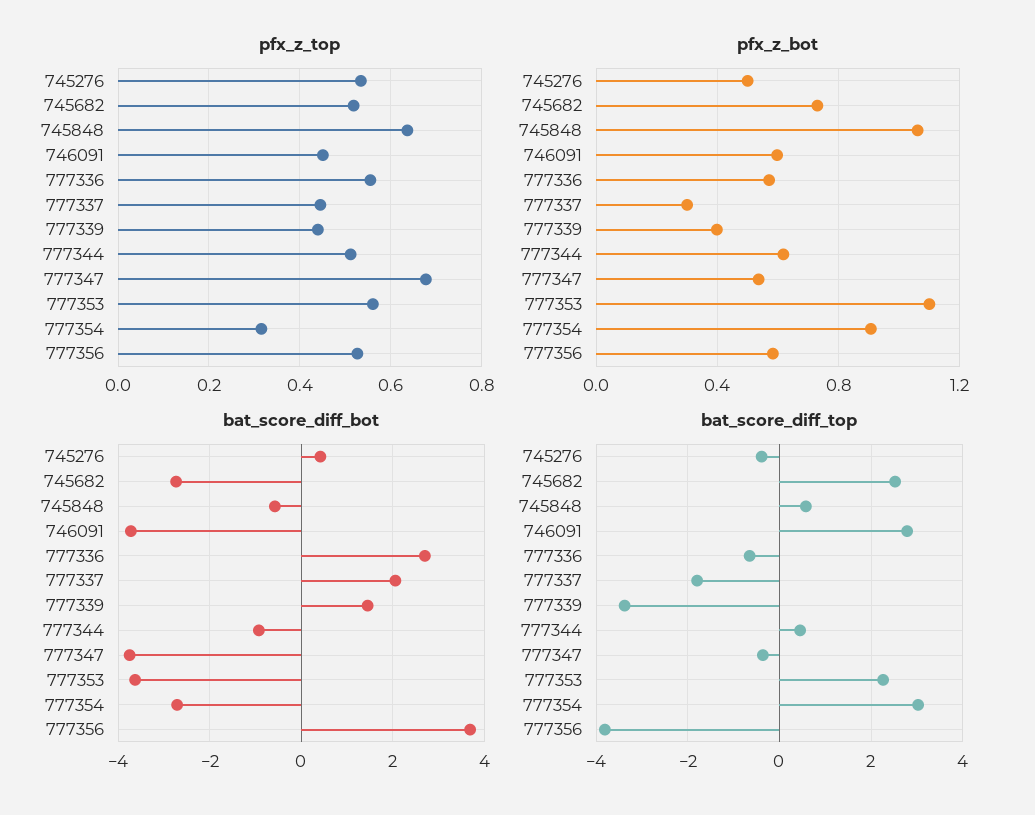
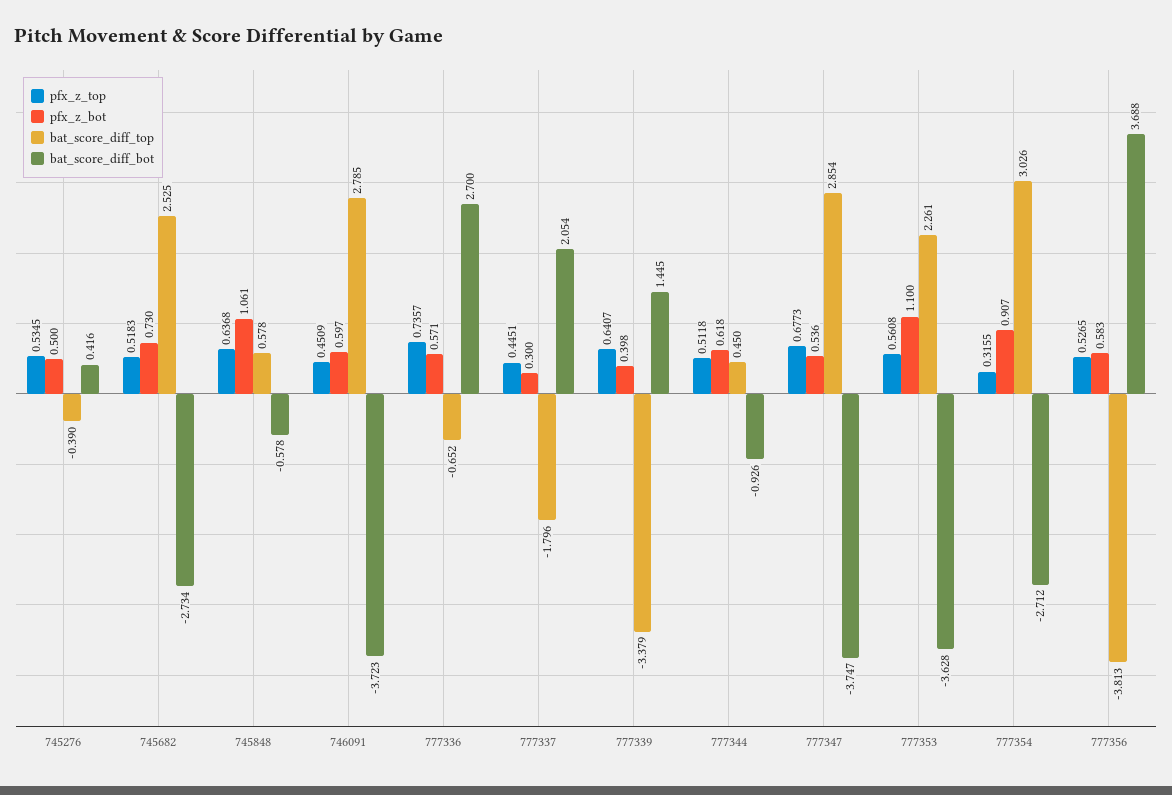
  {
    "pfx_z_top": {
      "745276": 0.5345,
      "745682": 0.5183,
      "745848": 0.6368,
      "746091": 0.4509,
-     "777336": 0.56,
+     "777336": 0.7357,
      "777337": 0.4451,
-     "777339": 0.44,
+     "777339": 0.6407,
      "777344": 0.5118,
      "777347": 0.6773,
      "777353": 0.5608,
      "777354": 0.3155,
      "777356": 0.5265
    },
    "pfx_z_bot": {
      "745276": 0.5,
      "745682": 0.73,
      "745848": 1.061,
      "746091": 0.597,
      "777336": 0.571,
      "777337": 0.3,
      "777339": 0.398,
      "777344": 0.618,
      "777347": 0.536,
      "777353": 1.1,
      "777354": 0.907,
      "777356": 0.583
    },
    "bat_score_diff_bot": {
      "745276": 0.416,
      "745682": -2.734,
      "745848": -0.578,
      "746091": -3.723,
      "777336": 2.7,
      "777337": 2.054,
      "777339": 1.445,
      "777344": -0.926,
      "777347": -3.747,
      "777353": -3.628,
      "777354": -2.712,
      "777356": 3.688
    },
    "bat_score_diff_top": {
      "745276": -0.39,
      "745682": 2.525,
      "745848": 0.578,
      "746091": 2.785,
      "777336": -0.652,
      "777337": -1.796,
      "777339": -3.379,
      "777344": 0.45,
-     "777347": -0.4,
+     "777347": 2.854,
      "777353": 2.261,
      "777354": 3.026,
      "777356": -3.813
    }
  }

